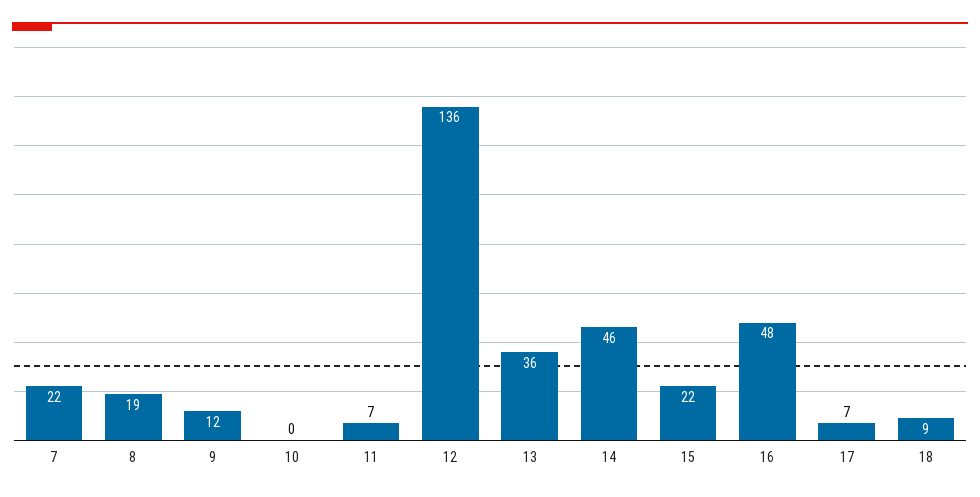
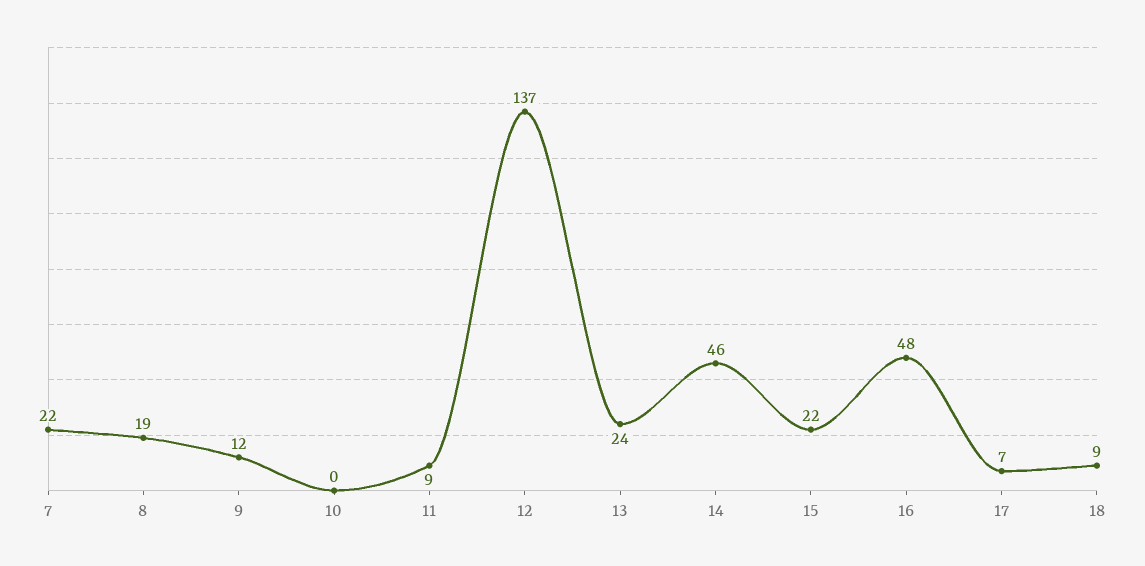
  {
    "7": 22,
    "8": 19,
    "9": 12,
    "10": 0,
-   "11": 7,
+   "11": 9,
-   "12": 136,
+   "12": 137,
-   "13": 36,
+   "13": 24,
    "14": 46,
    "15": 22,
    "16": 48,
    "17": 7,
    "18": 9
  }

